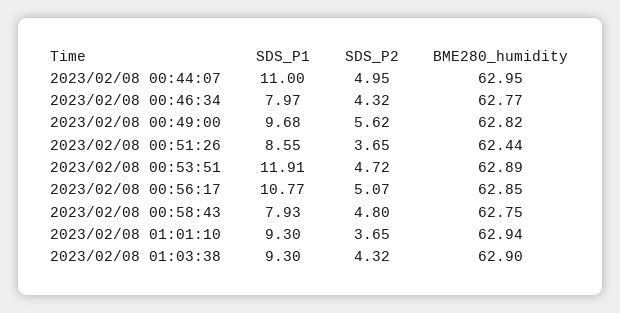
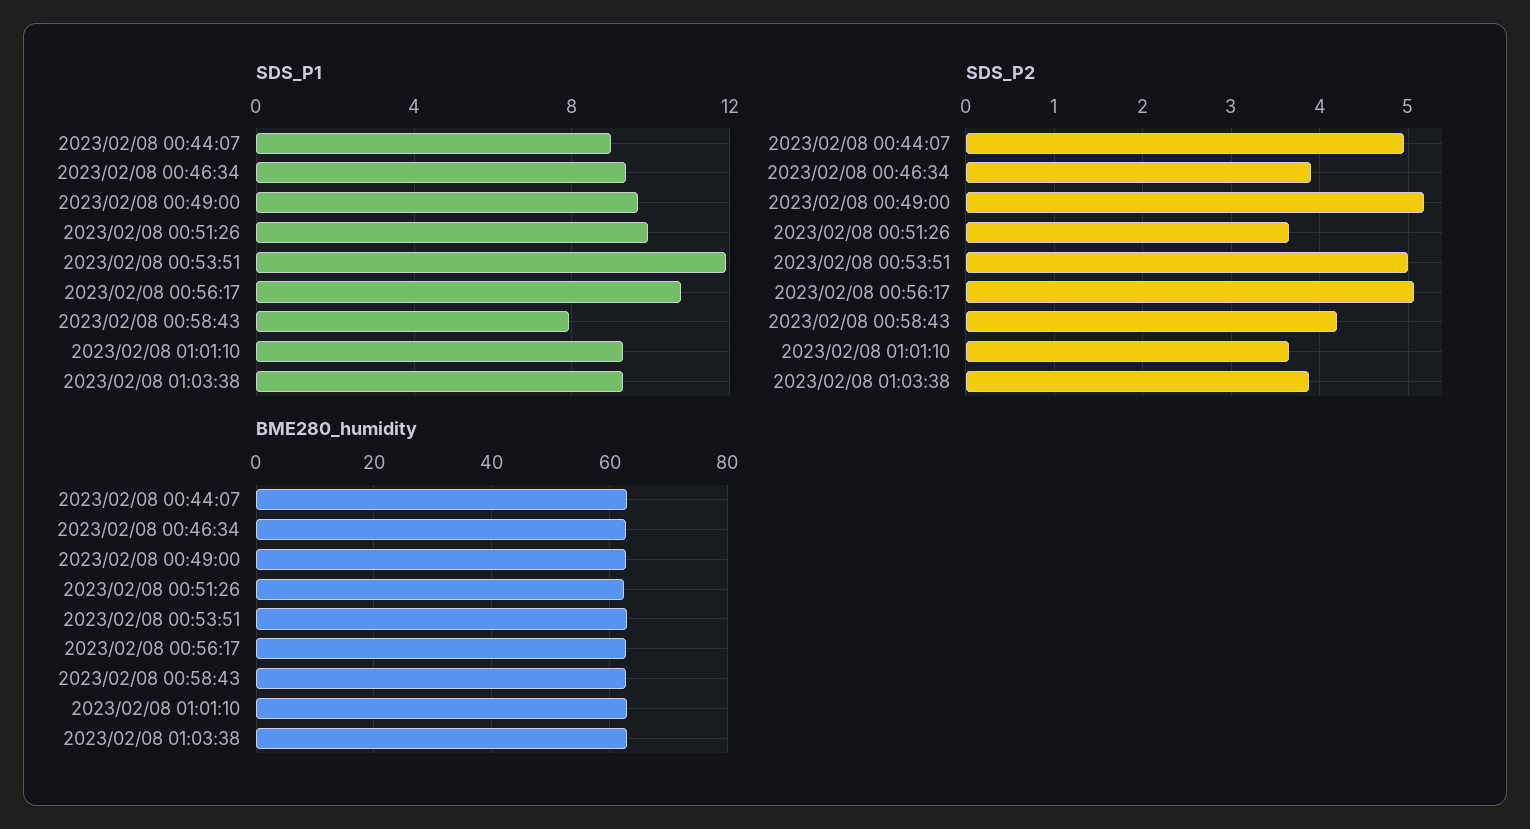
  {
    "SDS_P1": {
-     "2023/02/08 00:44:07": 11,
+     "2023/02/08 00:44:07": 9,
-     "2023/02/08 00:46:34": 7.97,
+     "2023/02/08 00:46:34": 9.5,
      "2023/02/08 00:49:00": 9.68,
-     "2023/02/08 00:51:26": 8.55,
+     "2023/02/08 00:51:26": 10,
      "2023/02/08 00:53:51": 11.91,
      "2023/02/08 00:56:17": 10.77,
      "2023/02/08 00:58:43": 7.93,
      "2023/02/08 01:01:10": 9.3,
      "2023/02/08 01:03:38": 9.3
    },
    "SDS_P2": {
      "2023/02/08 00:44:07": 4.95,
-     "2023/02/08 00:46:34": 4.32,
+     "2023/02/08 00:46:34": 3.9,
-     "2023/02/08 00:49:00": 5.62,
+     "2023/02/08 00:49:00": 5.2,
      "2023/02/08 00:51:26": 3.65,
-     "2023/02/08 00:53:51": 4.72,
+     "2023/02/08 00:53:51": 5,
      "2023/02/08 00:56:17": 5.07,
-     "2023/02/08 00:58:43": 4.8,
+     "2023/02/08 00:58:43": 4.2,
      "2023/02/08 01:01:10": 3.65,
-     "2023/02/08 01:03:38": 4.32
+     "2023/02/08 01:03:38": 3.9
    },
    "BME280_humidity": {
      "2023/02/08 00:44:07": 62.95,
      "2023/02/08 00:46:34": 62.77,
      "2023/02/08 00:49:00": 62.82,
      "2023/02/08 00:51:26": 62.44,
      "2023/02/08 00:53:51": 62.89,
      "2023/02/08 00:56:17": 62.85,
      "2023/02/08 00:58:43": 62.75,
      "2023/02/08 01:01:10": 62.94,
      "2023/02/08 01:03:38": 62.9
    }
  }

